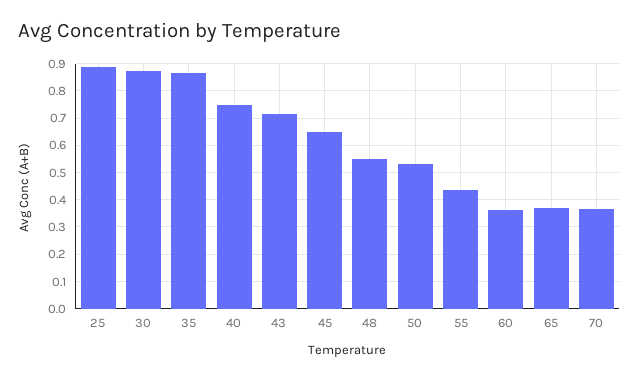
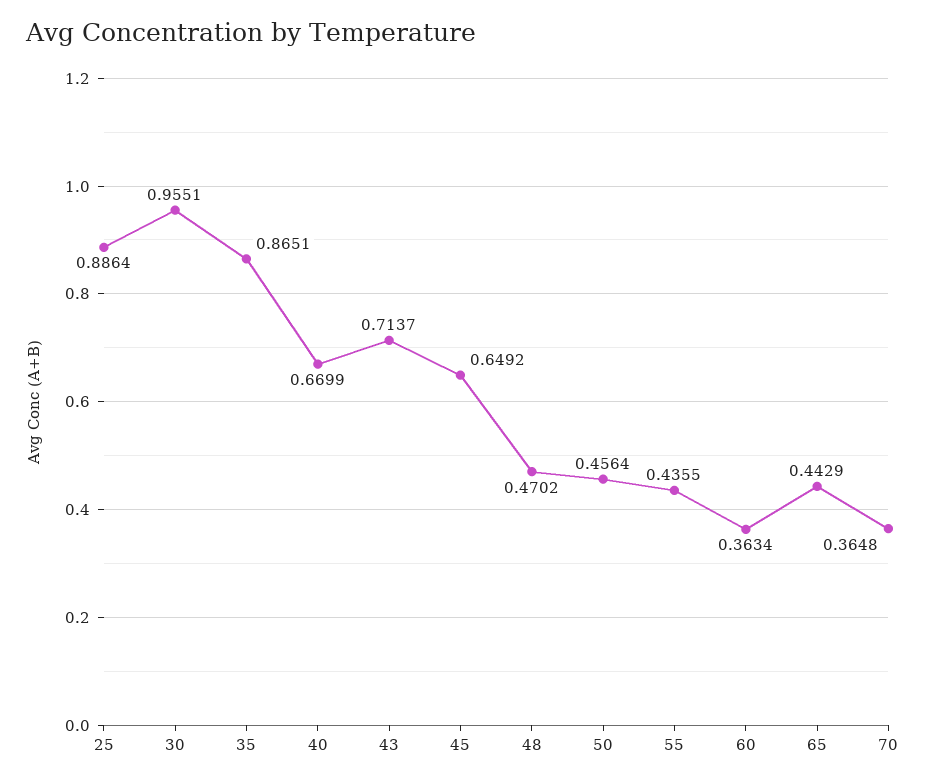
  {
    "25": 0.8864,
-   "30": 0.875,
+   "30": 0.9551,
    "35": 0.8651,
-   "40": 0.75,
+   "40": 0.6699,
    "43": 0.7137,
    "45": 0.6492,
-   "48": 0.55,
+   "48": 0.4702,
-   "50": 0.525,
+   "50": 0.4564,
    "55": 0.4355,
    "60": 0.3634,
-   "65": 0.375,
+   "65": 0.4429,
    "70": 0.3648
  }

